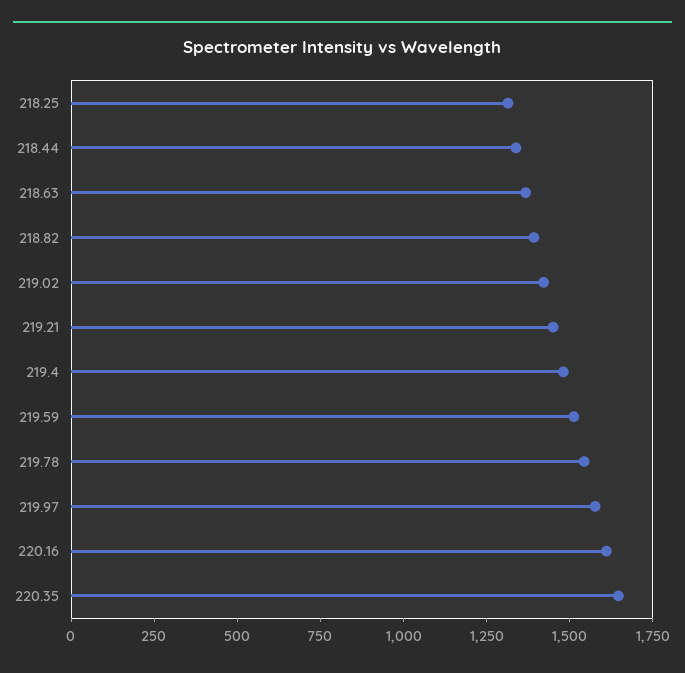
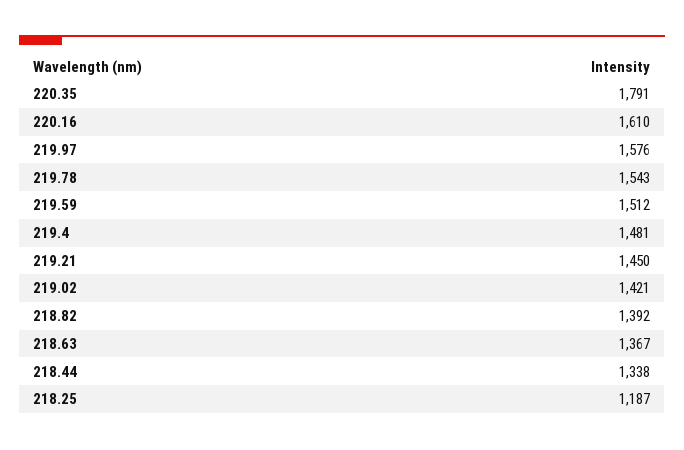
  {
-   "218.25": 1300,
+   "218.25": 1187,
    "218.44": 1338,
    "218.63": 1367,
    "218.82": 1392,
    "219.02": 1421,
    "219.21": 1450,
    "219.4": 1481,
    "219.59": 1512,
    "219.78": 1543,
    "219.97": 1576,
    "220.16": 1610,
-   "220.35": 1650
+   "220.35": 1791
  }

